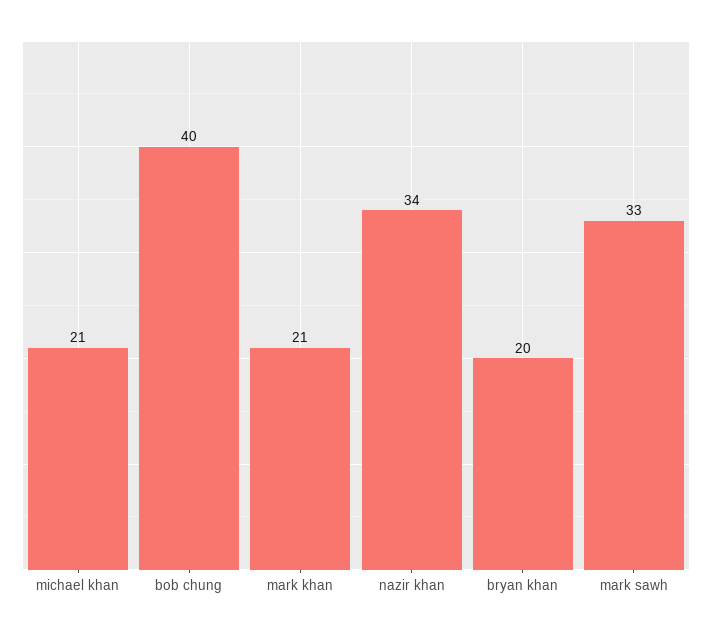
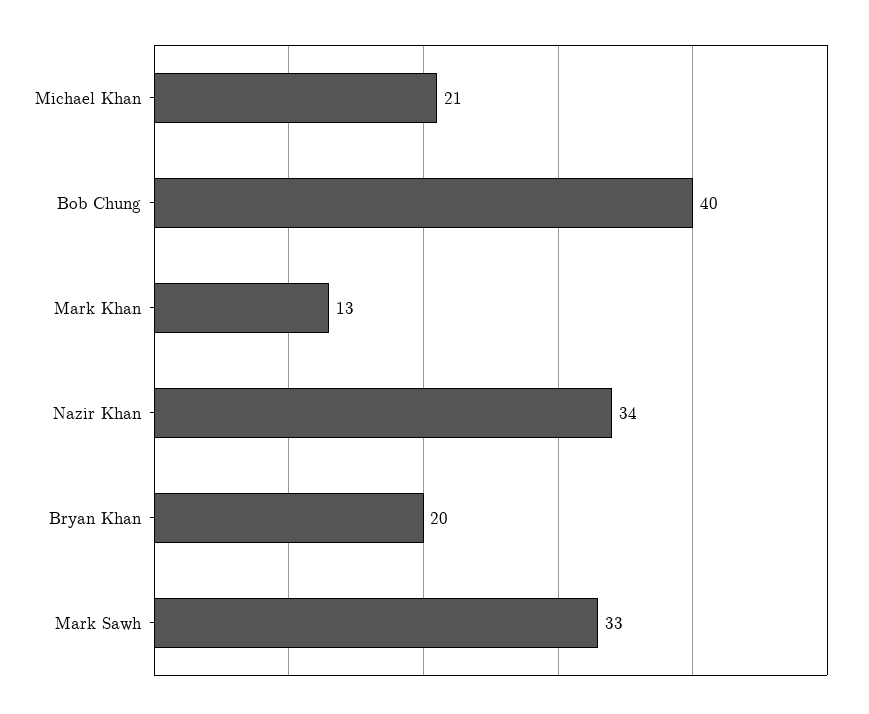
  {
    "michael khan": 21,
    "bob chung": 40,
-   "mark khan": 21,
+   "mark khan": 13,
    "nazir khan": 34,
    "bryan khan": 20,
    "mark sawh": 33
  }

